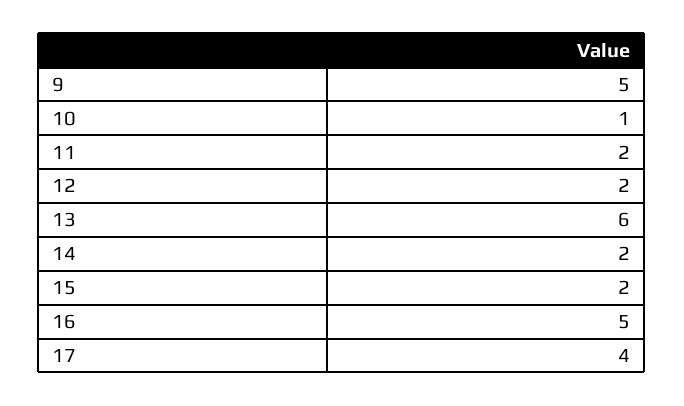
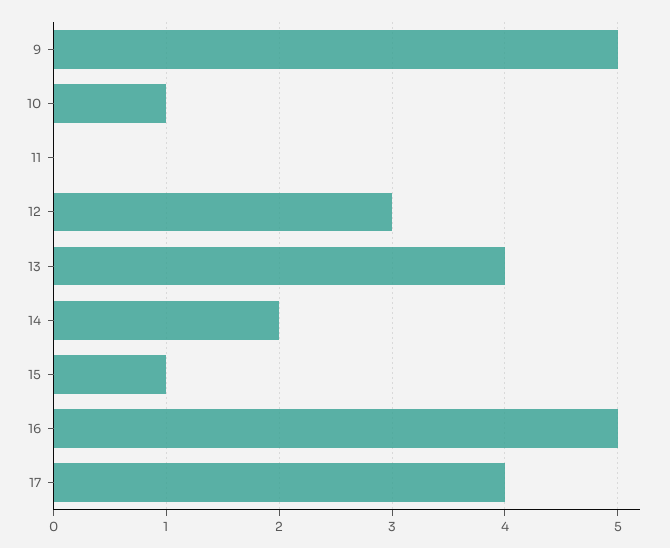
  {
    "9": 5,
    "10": 1,
-   "11": 2,
+   "11": 0,
-   "12": 2,
+   "12": 3,
-   "13": 6,
+   "13": 4,
    "14": 2,
-   "15": 2,
+   "15": 1,
    "16": 5,
    "17": 4
  }

